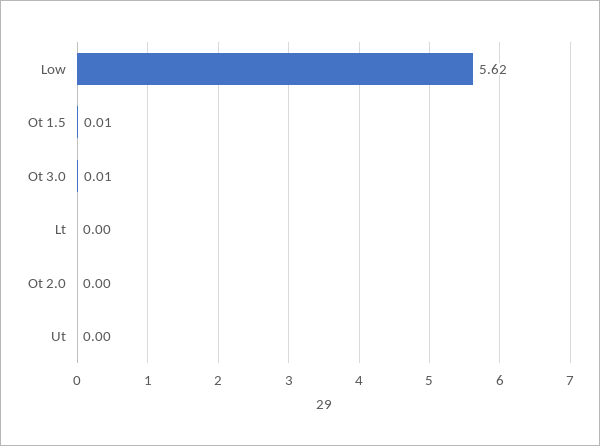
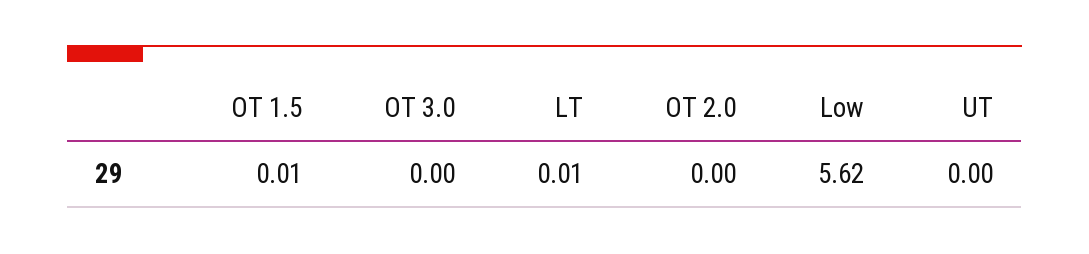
  {
    "Low": 5.62,
    "Ot 1.5": 0.01,
-   "Ot 3.0": 0.01,
+   "Ot 3.0": 0,
-   "Lt": 0,
+   "Lt": 0.01,
    "Ot 2.0": 0,
    "Ut": 0
  }

